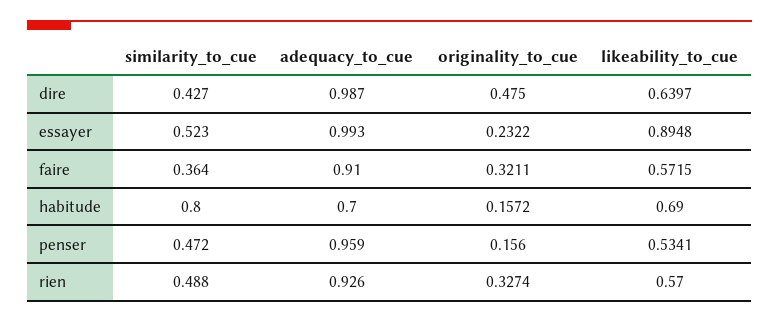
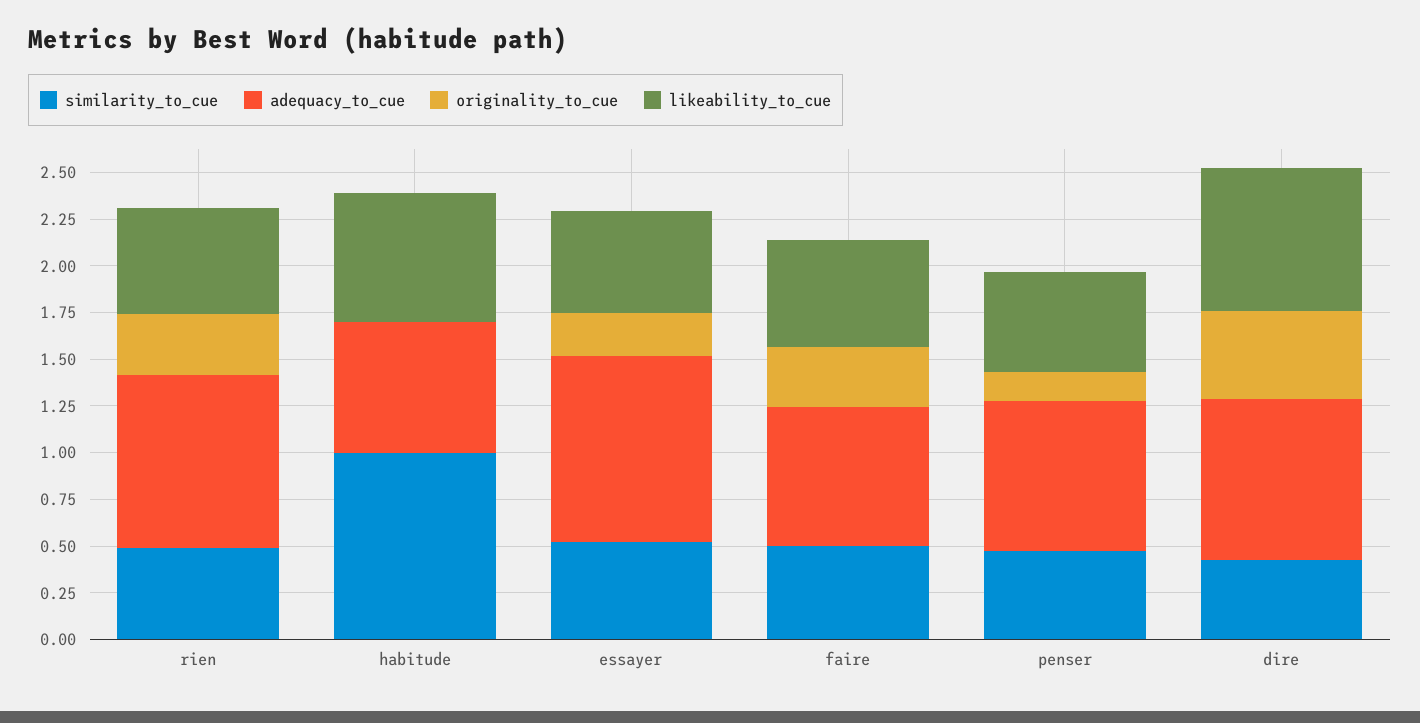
  {
    "similarity_to_cue": {
      "dire": 0.427,
      "essayer": 0.523,
-     "faire": 0.364,
+     "faire": 0.5,
-     "habitude": 0.8,
+     "habitude": 1,
      "penser": 0.472,
      "rien": 0.488
    },
    "adequacy_to_cue": {
-     "dire": 0.987,
+     "dire": 0.85,
      "essayer": 0.993,
-     "faire": 0.91,
+     "faire": 0.75,
      "habitude": 0.7,
-     "penser": 0.959,
+     "penser": 0.8,
      "rien": 0.926
    },
    "originality_to_cue": {
      "dire": 0.475,
      "essayer": 0.2322,
      "faire": 0.3211,
-     "habitude": 0.1572,
+     "habitude": 0,
      "penser": 0.156,
      "rien": 0.3274
    },
    "likeability_to_cue": {
-     "dire": 0.6397,
+     "dire": 0.75,
-     "essayer": 0.8948,
+     "essayer": 0.55,
      "faire": 0.5715,
      "habitude": 0.69,
      "penser": 0.5341,
      "rien": 0.57
    }
  }

